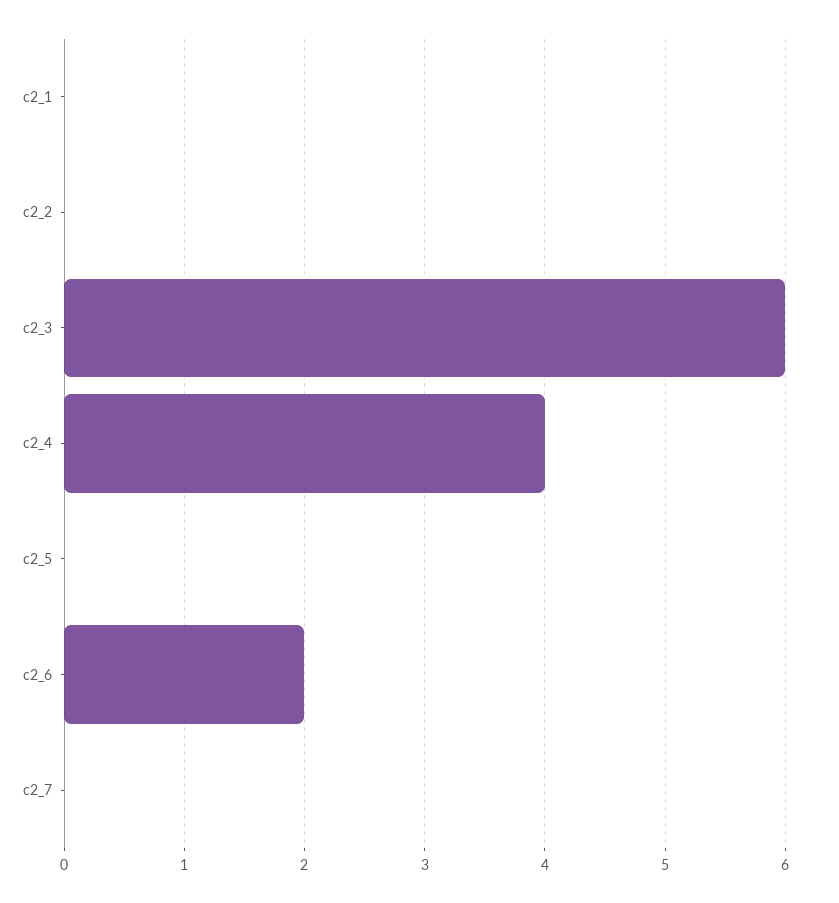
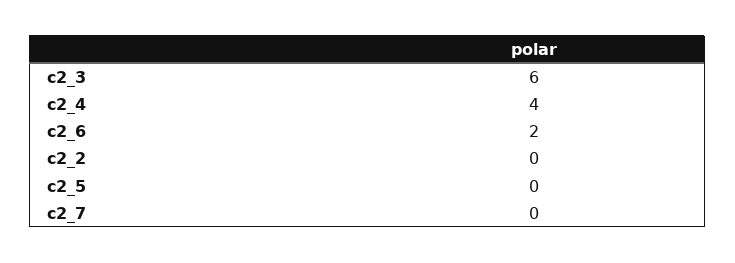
  {
-   "c2_1": 0,
    "c2_2": 0,
    "c2_3": 6,
    "c2_4": 4,
    "c2_5": 0,
    "c2_6": 2,
    "c2_7": 0
  }

